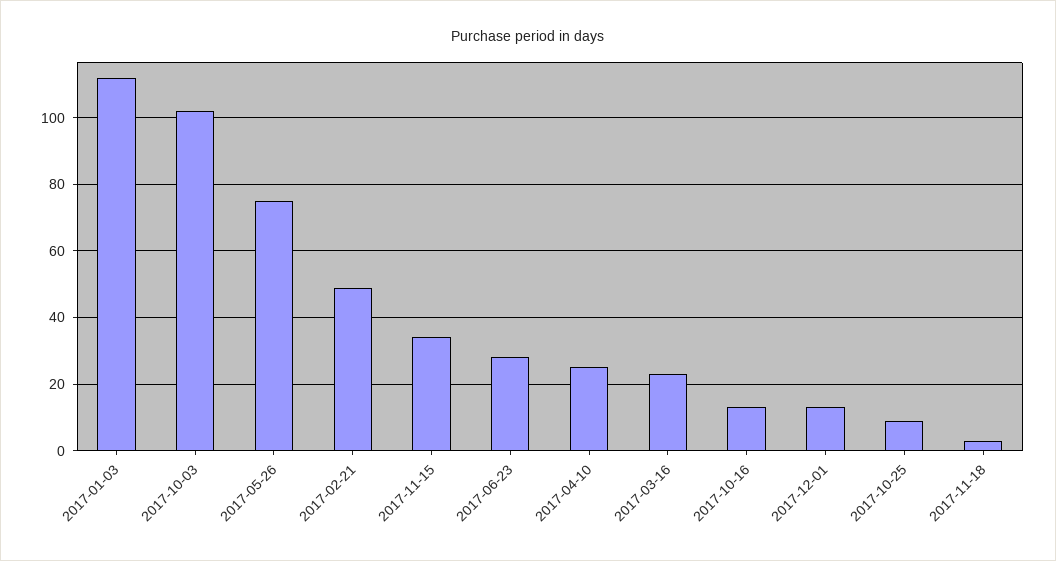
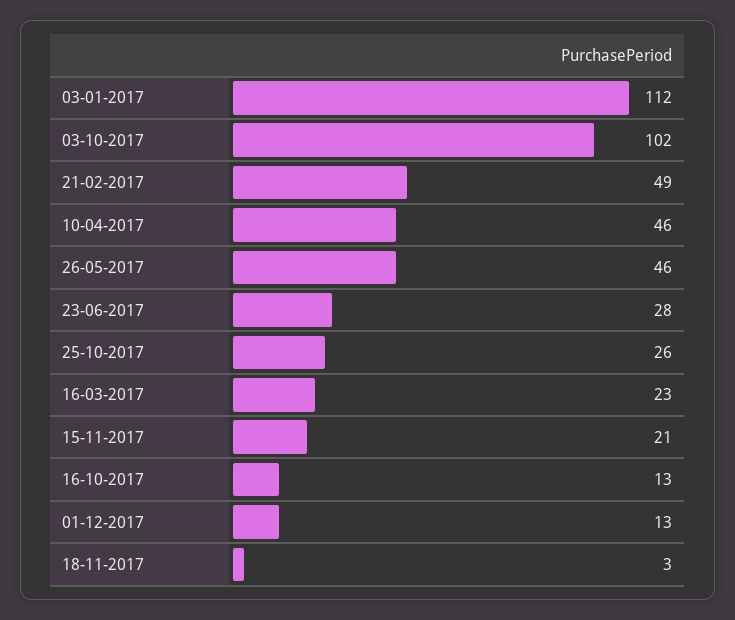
  {
    "2017-01-03": 112,
    "2017-10-03": 102,
-   "2017-05-26": 75,
+   "2017-05-26": 46,
    "2017-02-21": 49,
-   "2017-11-15": 35,
+   "2017-11-15": 21,
    "2017-06-23": 28,
-   "2017-04-10": 25,
+   "2017-04-10": 46,
    "2017-03-16": 23,
    "2017-10-16": 13,
    "2017-12-01": 13,
-   "2017-10-25": 10,
+   "2017-10-25": 26,
    "2017-11-18": 3
  }

